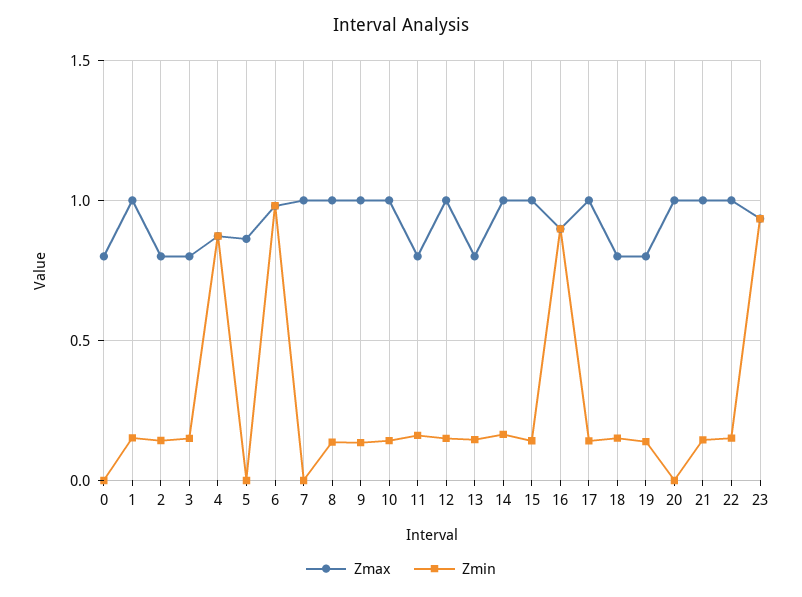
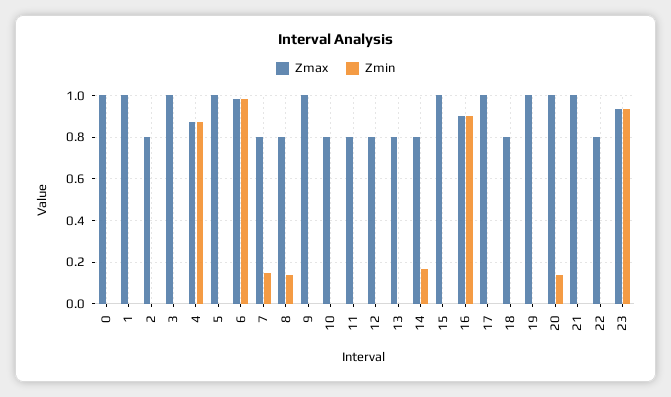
  {
    "Zmax": {
-     "0": 0.8,
+     "0": 1,
      "1": 1,
      "2": 0.8,
-     "3": 0.8,
+     "3": 1,
      "4": 0.85,
-     "5": 0.85,
+     "5": 1,
      "6": 1,
-     "7": 1,
+     "7": 0.8,
-     "8": 1,
+     "8": 0.8,
      "9": 1,
-     "10": 1,
+     "10": 0.8,
      "11": 0.8,
-     "12": 1,
+     "12": 0.8,
      "13": 0.8,
-     "14": 1,
+     "14": 0.8,
      "15": 1,
      "16": 0.9,
      "17": 1,
      "18": 0.8,
-     "19": 0.8,
+     "19": 1,
      "20": 1,
      "21": 1,
-     "22": 1,
+     "22": 0.8,
      "23": 0.95
    },
    "Zmin": {
      "0": 0,
-     "1": 0.15,
+     "1": 0,
-     "2": 0.15,
+     "2": 0,
-     "3": 0.15,
+     "3": 0,
      "4": 0.85,
      "5": 0,
      "6": 1,
-     "7": 0,
+     "7": 0.15,
      "8": 0.15,
-     "9": 0.15,
+     "9": 0,
-     "10": 0.15,
+     "10": 0,
-     "11": 0.15,
+     "11": 0,
-     "12": 0.15,
+     "12": 0,
-     "13": 0.15,
+     "13": 0,
      "14": 0.15,
-     "15": 0.15,
+     "15": 0,
      "16": 0.9,
-     "17": 0.15,
+     "17": 0,
-     "18": 0.15,
+     "18": 0,
-     "19": 0.15,
+     "19": 0,
-     "20": 0,
+     "20": 0.15,
-     "21": 0.15,
+     "21": 0,
-     "22": 0.15,
+     "22": 0,
      "23": 0.95
    }
  }

